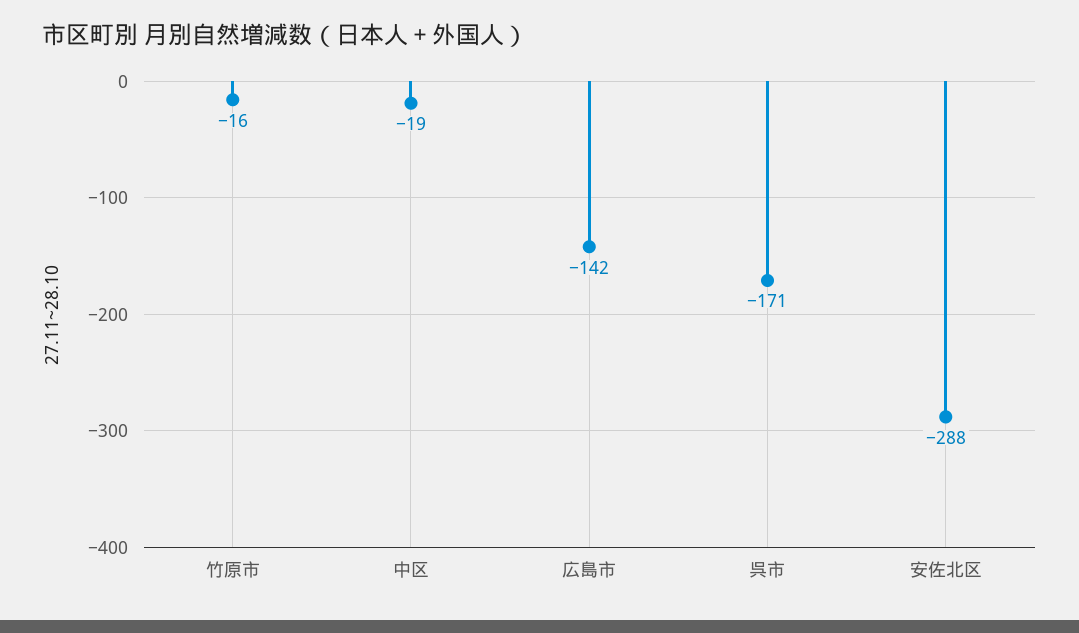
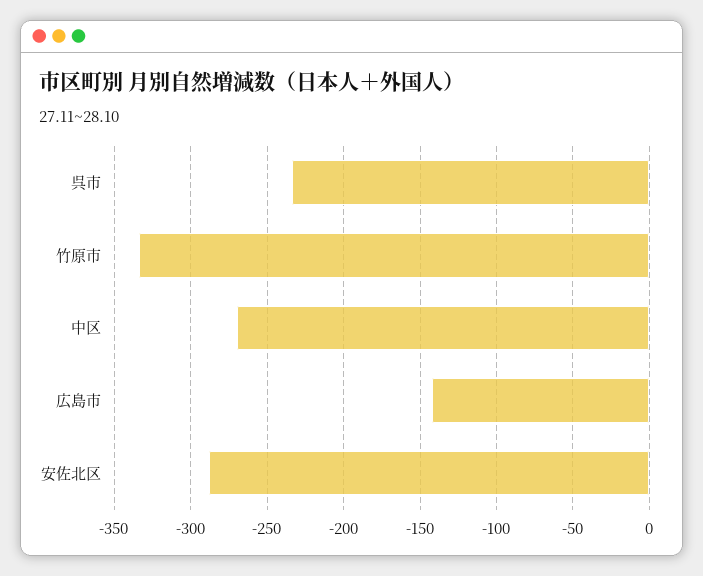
  {
-   "竹原市": -16,
+   "竹原市": -335,
-   "中区": -19,
+   "中区": -270,
    "広島市": -142,
-   "呉市": -171,
+   "呉市": -235,
    "安佐北区": -288
  }

